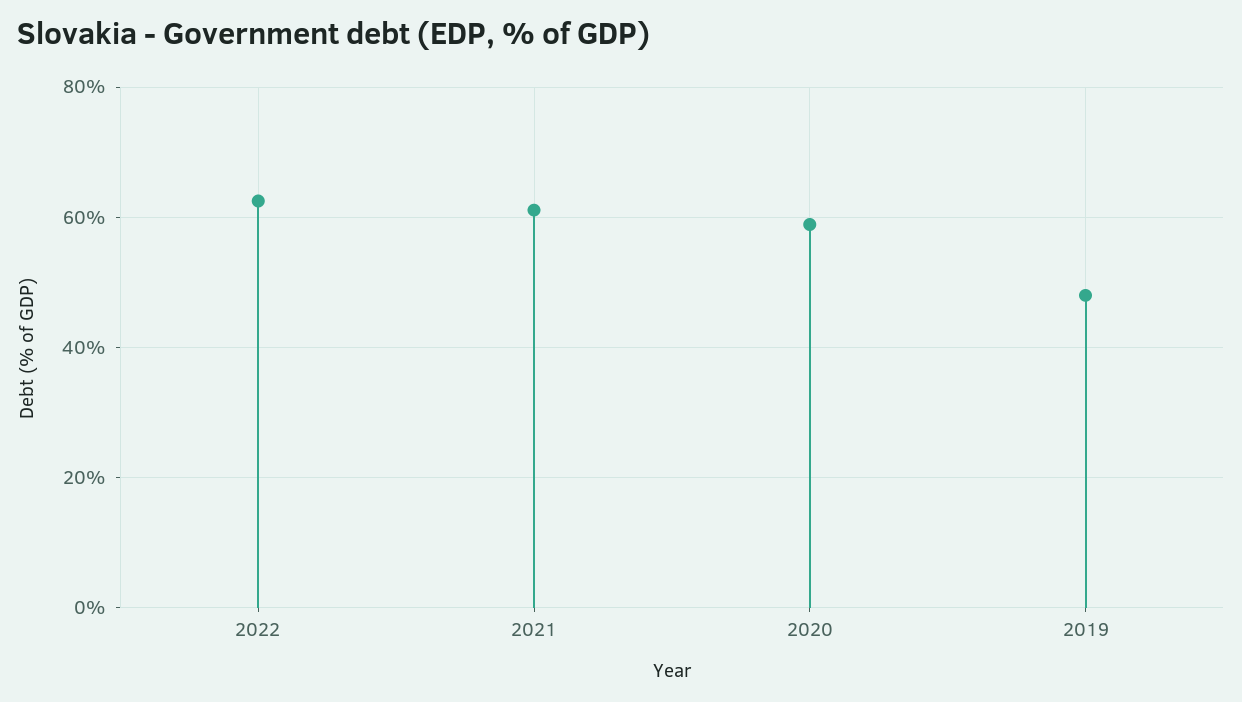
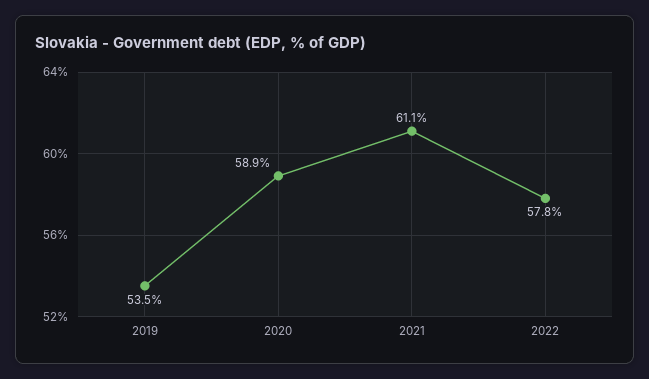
  {
-   "2022": 62,
+   "2022": 57.8,
    "2021": 61.1,
    "2020": 58.9,
-   "2019": 48
+   "2019": 53.5
  }

